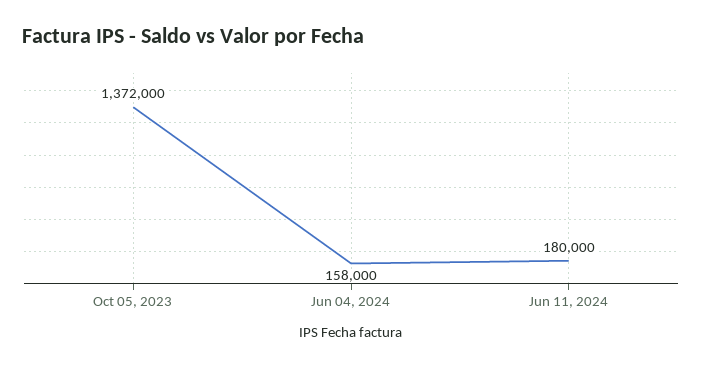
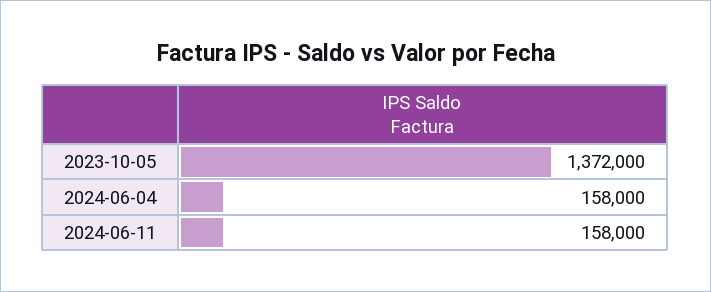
  {
    "Oct 05, 2023": 1372000,
    "Jun 04, 2024": 158000,
-   "Jun 11, 2024": 180000
+   "Jun 11, 2024": 158000
  }

